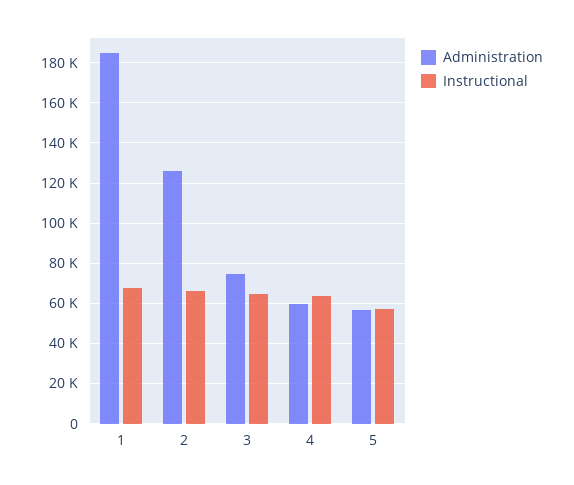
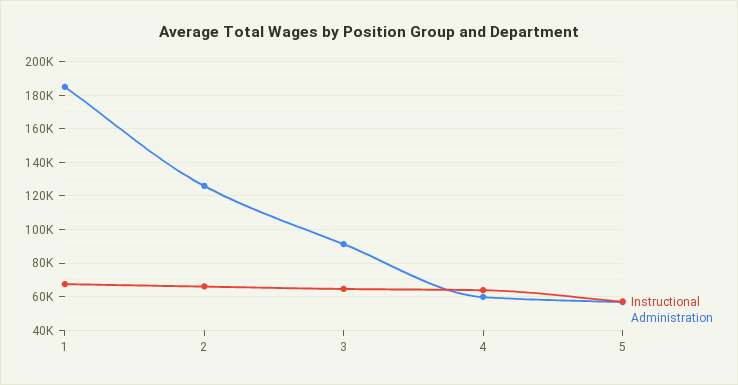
  {
    "Administration": {
      "1": 185000,
      "2": 125000,
-     "3": 75000,
+     "3": 90000,
      "4": 60000,
      "5": 55000
    },
    "Instructional": {
      "1": 70000,
      "2": 65000,
      "3": 65000,
      "4": 65000,
      "5": 55000
    }
  }

